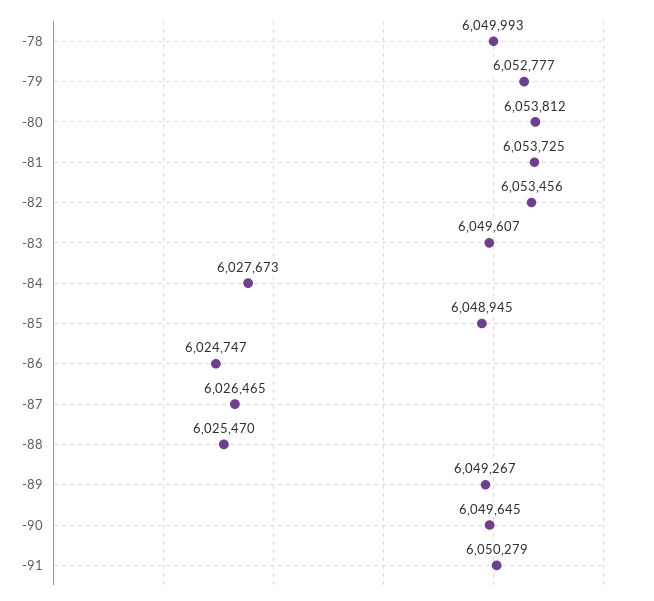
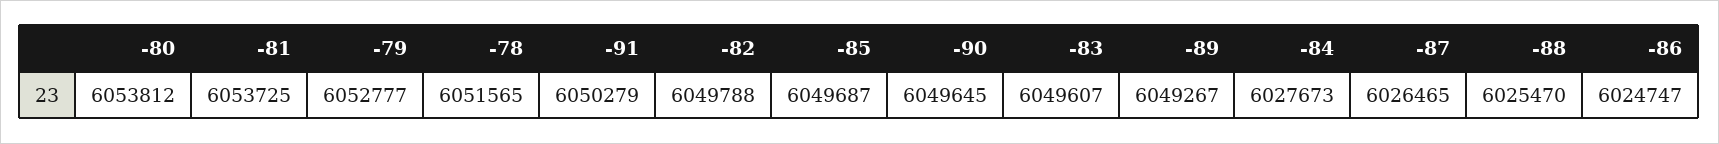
  {
-   "-78": 6049993,
+   "-78": 6051565,
    "-79": 6052777,
    "-80": 6053812,
    "-81": 6053725,
-   "-82": 6053456,
+   "-82": 6049788,
    "-83": 6049607,
    "-84": 6027673,
-   "-85": 6048945,
+   "-85": 6049687,
    "-86": 6024747,
    "-87": 6026465,
    "-88": 6025470,
    "-89": 6049267,
    "-90": 6049645,
    "-91": 6050279
  }

